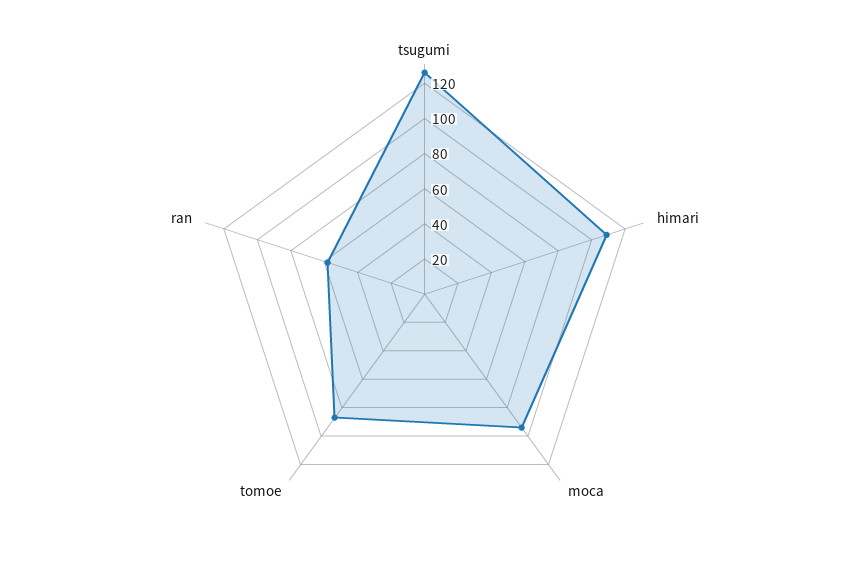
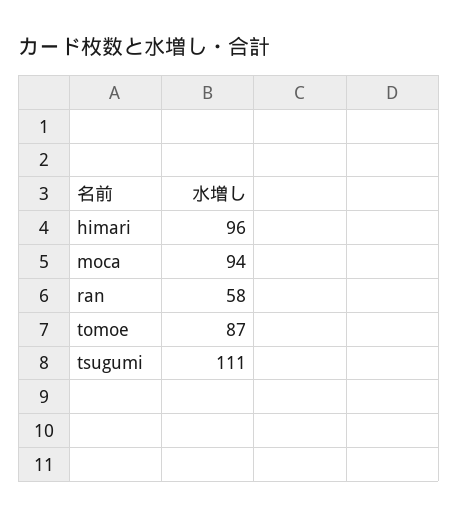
  {
-   "tsugumi": 125,
+   "tsugumi": 111,
-   "himari": 110,
+   "himari": 96,
    "moca": 94,
    "tomoe": 87,
    "ran": 58
  }

